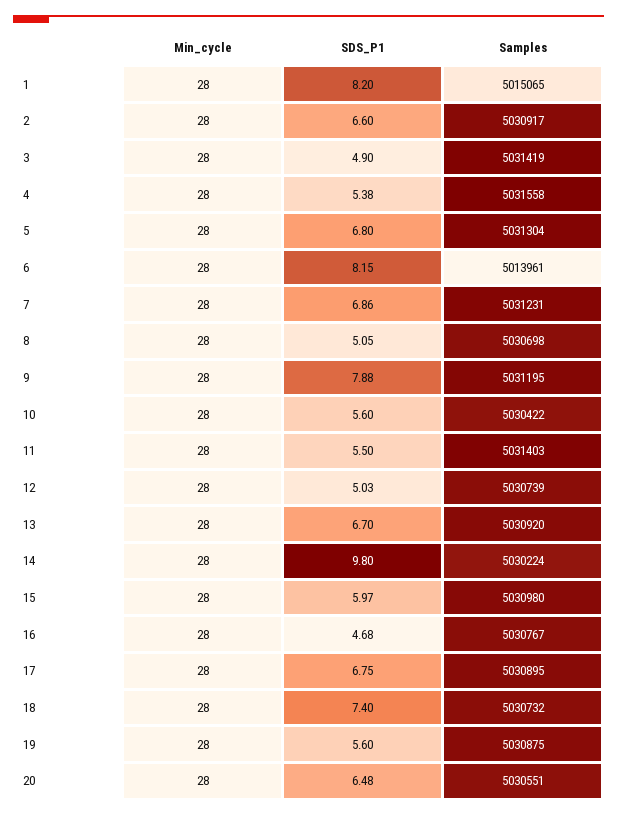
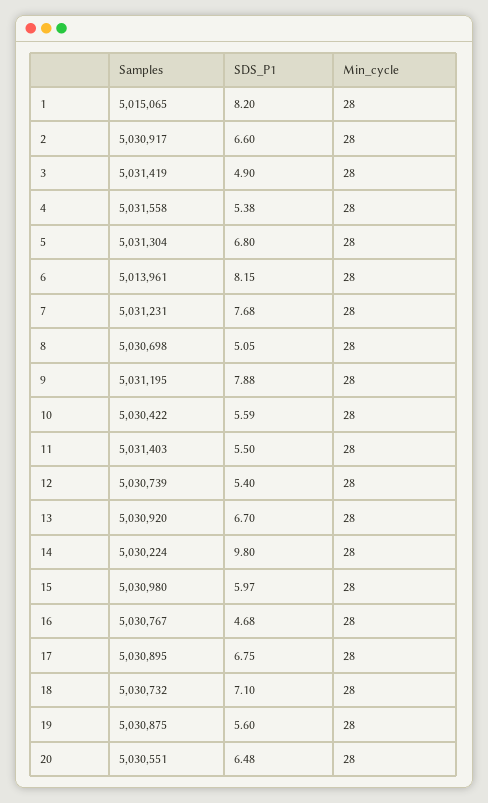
  {
    "Min_cycle": {
      "1": 28,
      "2": 28,
      "3": 28,
      "4": 28,
      "5": 28,
      "6": 28,
      "7": 28,
      "8": 28,
      "9": 28,
      "10": 28,
      "11": 28,
      "12": 28,
      "13": 28,
      "14": 28,
      "15": 28,
      "16": 28,
      "17": 28,
      "18": 28,
      "19": 28,
      "20": 28
    },
    "SDS_P1": {
      "1": 8.2,
      "2": 6.6,
      "3": 4.9,
      "4": 5.38,
      "5": 6.8,
      "6": 8.15,
-     "7": 6.86,
+     "7": 7.68,
      "8": 5.05,
      "9": 7.88,
-     "10": 5.6,
+     "10": 5.59,
      "11": 5.5,
-     "12": 5.03,
+     "12": 5.4,
      "13": 6.7,
      "14": 9.8,
      "15": 5.97,
      "16": 4.68,
      "17": 6.75,
-     "18": 7.4,
+     "18": 7.1,
      "19": 5.6,
      "20": 6.48
    },
    "Samples": {
      "1": 5015065,
      "2": 5030917,
      "3": 5031419,
      "4": 5031558,
      "5": 5031304,
      "6": 5013961,
      "7": 5031231,
      "8": 5030698,
      "9": 5031195,
      "10": 5030422,
      "11": 5031403,
      "12": 5030739,
      "13": 5030920,
      "14": 5030224,
      "15": 5030980,
      "16": 5030767,
      "17": 5030895,
      "18": 5030732,
      "19": 5030875,
      "20": 5030551
    }
  }

